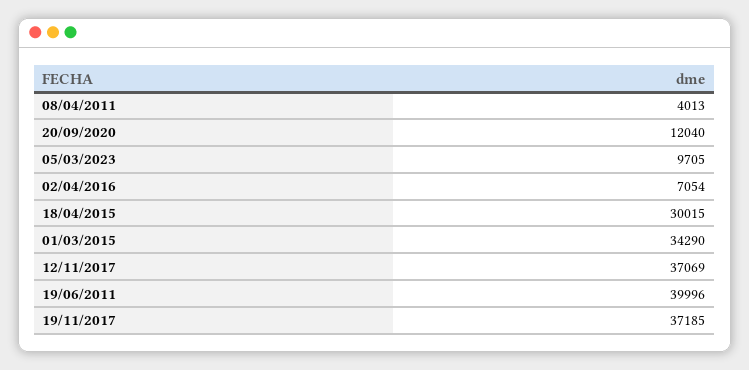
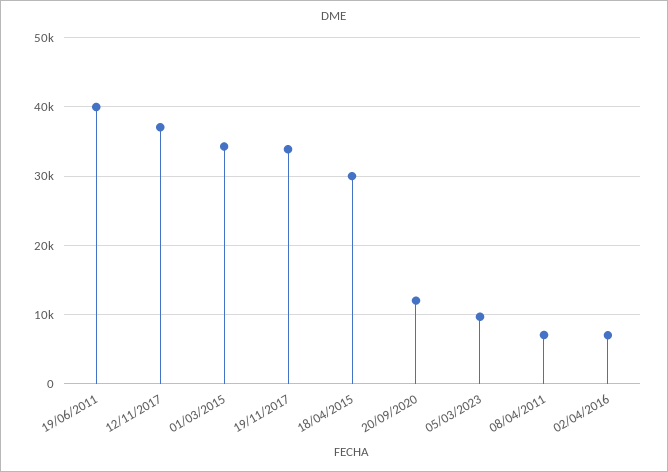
  {
-   "08/04/2011": 4013,
+   "08/04/2011": 7000,
    "20/09/2020": 12040,
    "05/03/2023": 9705,
    "02/04/2016": 7054,
    "18/04/2015": 30015,
    "01/03/2015": 34290,
    "12/11/2017": 37069,
    "19/06/2011": 39996,
-   "19/11/2017": 37185
+   "19/11/2017": 34000
  }

